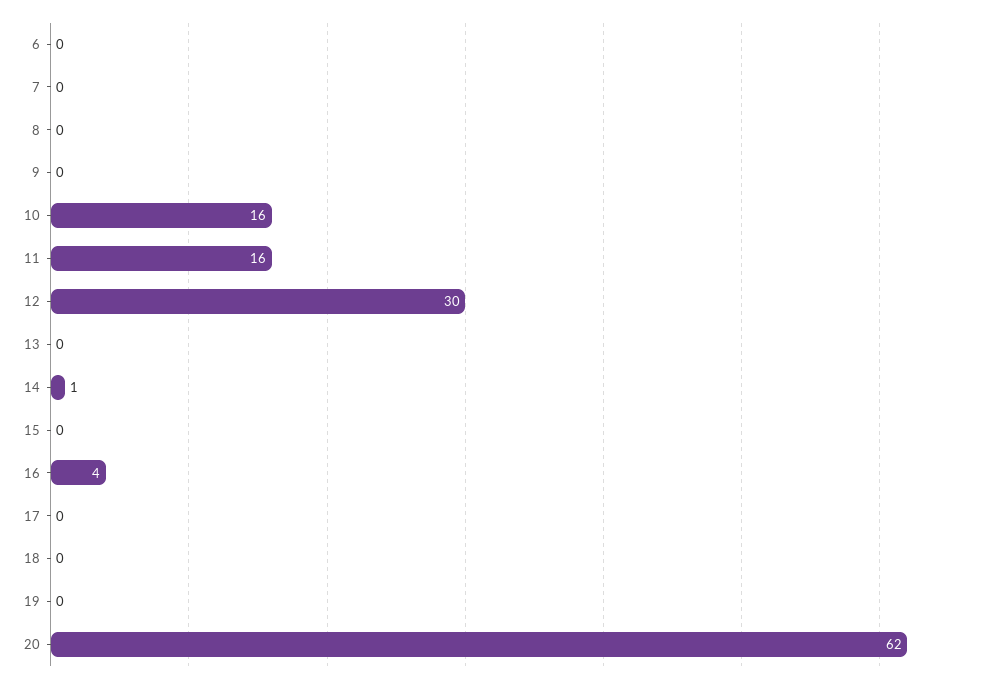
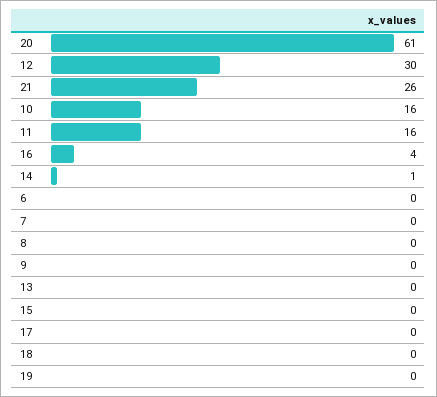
  {
    "6": 0,
    "7": 0,
    "8": 0,
    "9": 0,
    "10": 16,
    "11": 16,
    "12": 30,
    "13": 0,
    "14": 1,
    "15": 0,
    "16": 4,
    "17": 0,
    "18": 0,
    "19": 0,
-   "20": 62
+   "20": 61,
+   "21": 26
  }

